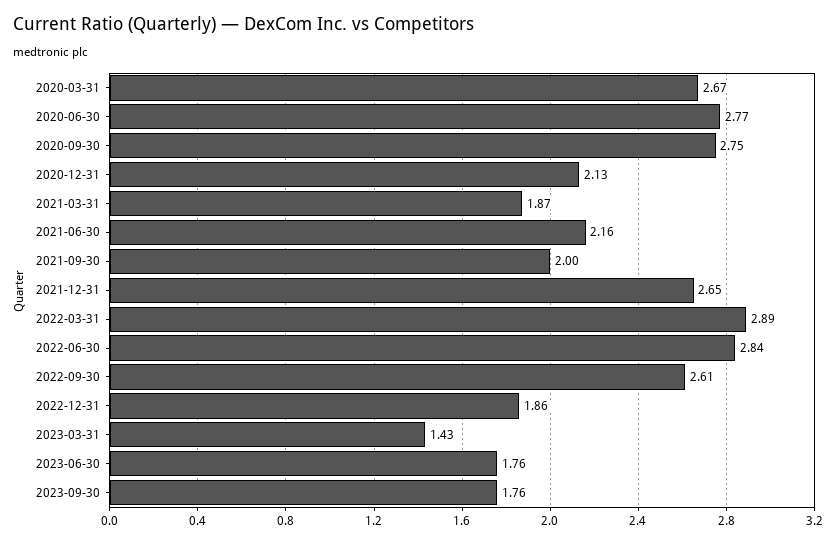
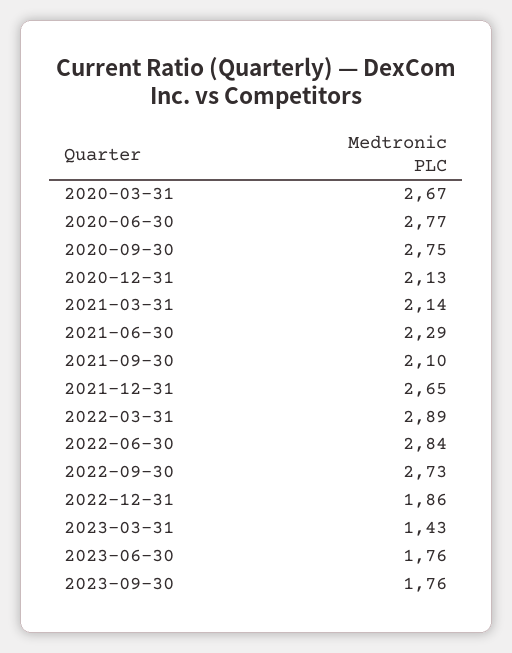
  {
    "2020-03-31": 2.67,
    "2020-06-30": 2.77,
    "2020-09-30": 2.75,
    "2020-12-31": 2.13,
-   "2021-03-31": 1.87,
+   "2021-03-31": 2.14,
-   "2021-06-30": 2.16,
+   "2021-06-30": 2.29,
-   "2021-09-30": 2,
+   "2021-09-30": 2.1,
    "2021-12-31": 2.65,
    "2022-03-31": 2.89,
    "2022-06-30": 2.84,
-   "2022-09-30": 2.61,
+   "2022-09-30": 2.73,
    "2022-12-31": 1.86,
    "2023-03-31": 1.43,
    "2023-06-30": 1.76,
    "2023-09-30": 1.76
  }

